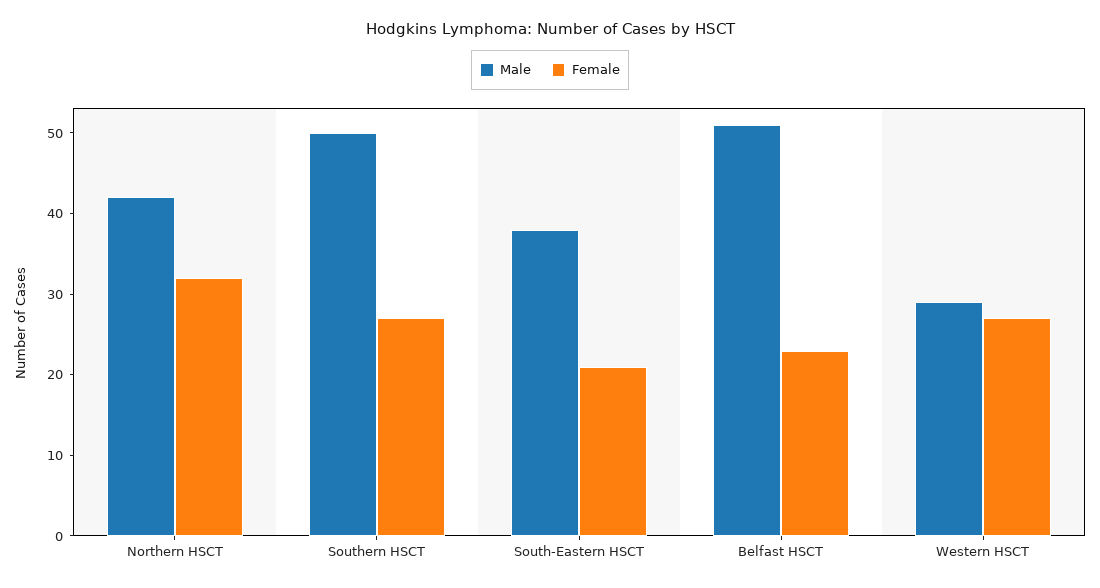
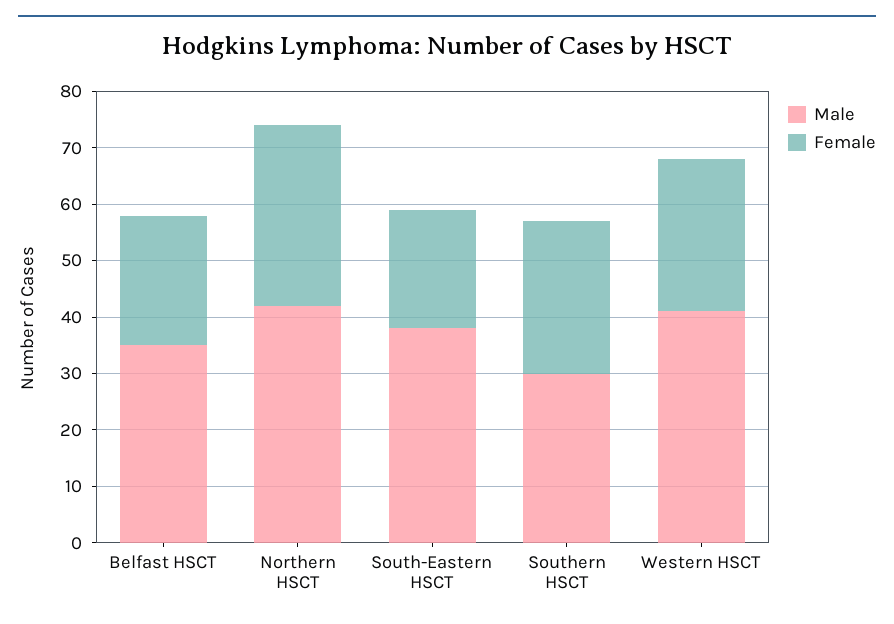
  {
    "Male": {
      "Northern HSCT": 42,
-     "Southern HSCT": 50,
+     "Southern HSCT": 30,
      "South-Eastern HSCT": 38,
-     "Belfast HSCT": 51,
+     "Belfast HSCT": 35,
-     "Western HSCT": 29
+     "Western HSCT": 40
    },
    "Female": {
      "Northern HSCT": 32,
      "Southern HSCT": 27,
      "South-Eastern HSCT": 21,
      "Belfast HSCT": 23,
      "Western HSCT": 27
    }
  }

